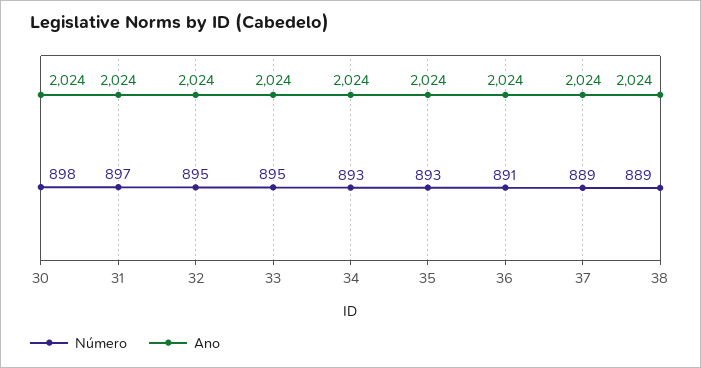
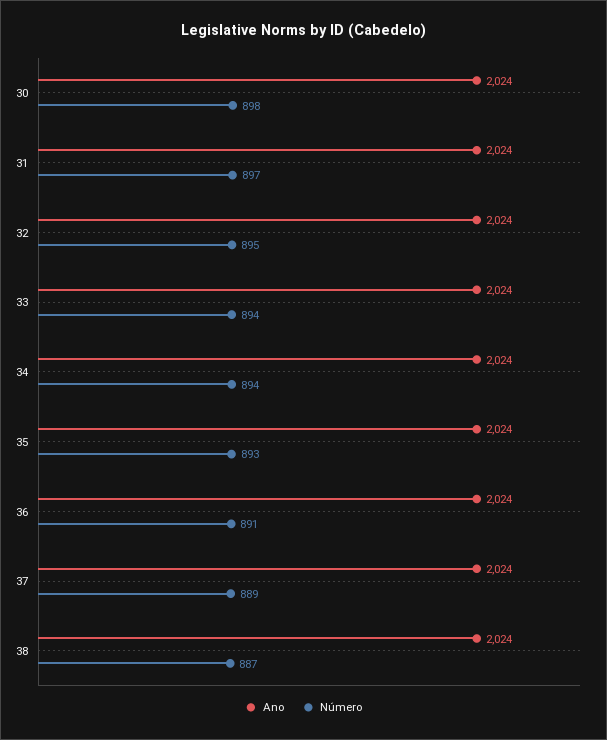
  {
    "Número": {
      "30": 898,
      "31": 897,
      "32": 895,
-     "33": 895,
+     "33": 894,
-     "34": 893,
+     "34": 894,
      "35": 893,
      "36": 891,
      "37": 889,
-     "38": 889
+     "38": 887
    },
    "Ano": {
      "30": 2024,
      "31": 2024,
      "32": 2024,
      "33": 2024,
      "34": 2024,
      "35": 2024,
      "36": 2024,
      "37": 2024,
      "38": 2024
    }
  }

